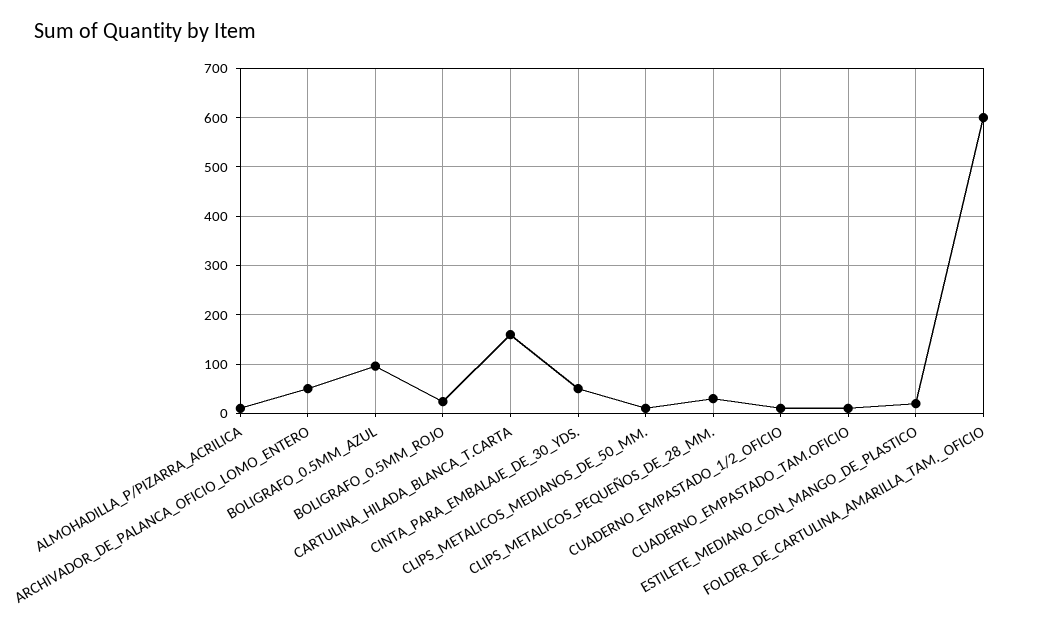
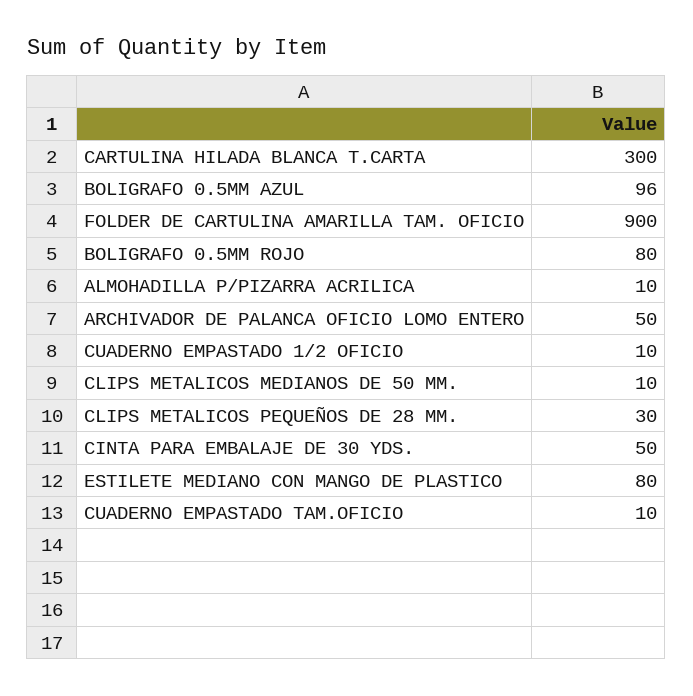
  {
    "ALMOHADILLA_P/PIZARRA_ACRILICA": 10,
    "ARCHIVADOR_DE_PALANCA_OFICIO_LOMO_ENTERO": 50,
    "BOLIGRAFO_0.5MM_AZUL": 96,
-   "BOLIGRAFO_0.5MM_ROJO": 20,
+   "BOLIGRAFO_0.5MM_ROJO": 80,
-   "CARTULINA_HILADA_BLANCA_T.CARTA": 160,
+   "CARTULINA_HILADA_BLANCA_T.CARTA": 300,
    "CINTA_PARA_EMBALAJE_DE_30_YDS.": 50,
    "CLIPS_METALICOS_MEDIANOS_DE_50_MM.": 10,
    "CLIPS_METALICOS_PEQUEÑOS_DE_28_MM.": 30,
    "CUADERNO_EMPASTADO_1/2_OFICIO": 10,
    "CUADERNO_EMPASTADO_TAM.OFICIO": 10,
-   "ESTILETE_MEDIANO_CON_MANGO_DE_PLASTICO": 20,
+   "ESTILETE_MEDIANO_CON_MANGO_DE_PLASTICO": 80,
-   "FOLDER_DE_CARTULINA_AMARILLA_TAM._OFICIO": 600
+   "FOLDER_DE_CARTULINA_AMARILLA_TAM._OFICIO": 900
  }

